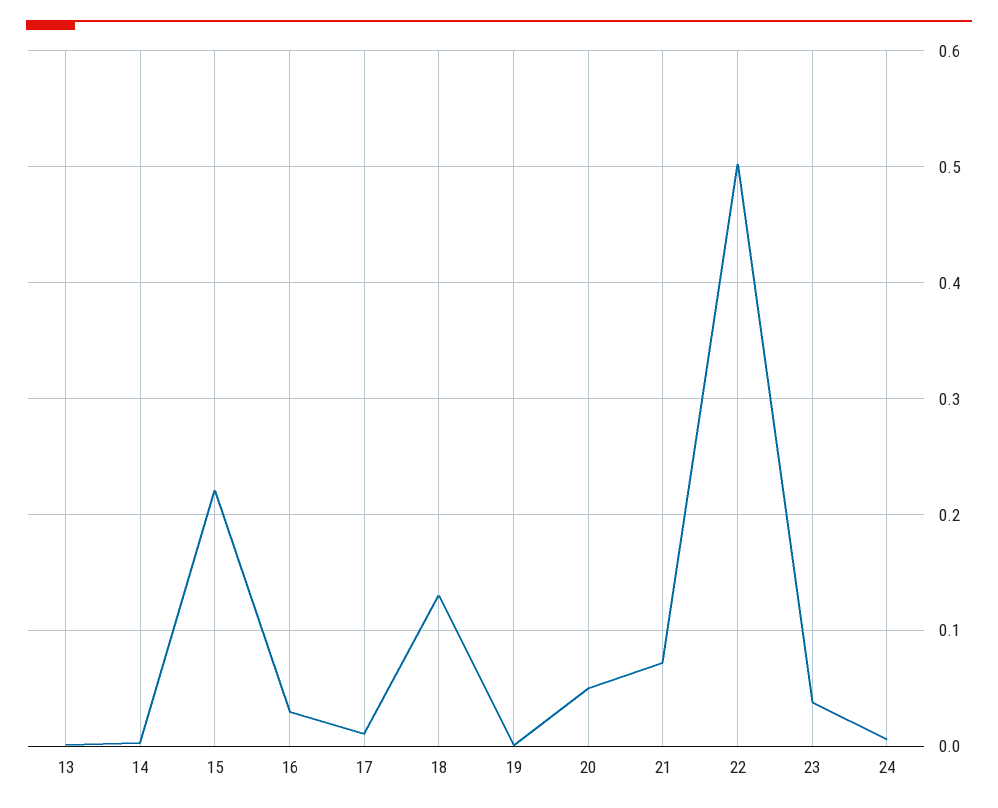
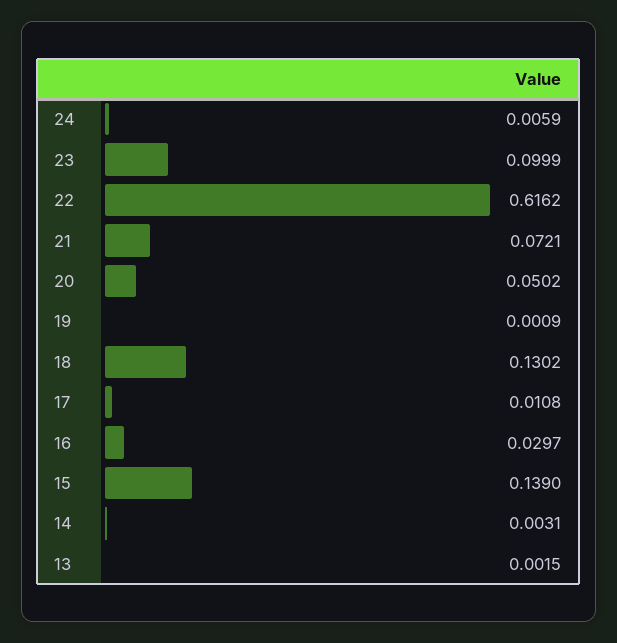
  {
    "13": 0.0015,
    "14": 0.0031,
-   "15": 0.22,
+   "15": 0.139,
    "16": 0.0297,
    "17": 0.0108,
    "18": 0.1302,
    "19": 0.0009,
    "20": 0.0502,
    "21": 0.0721,
-   "22": 0.5,
+   "22": 0.6162,
-   "23": 0.04,
+   "23": 0.0999,
    "24": 0.0059
  }

